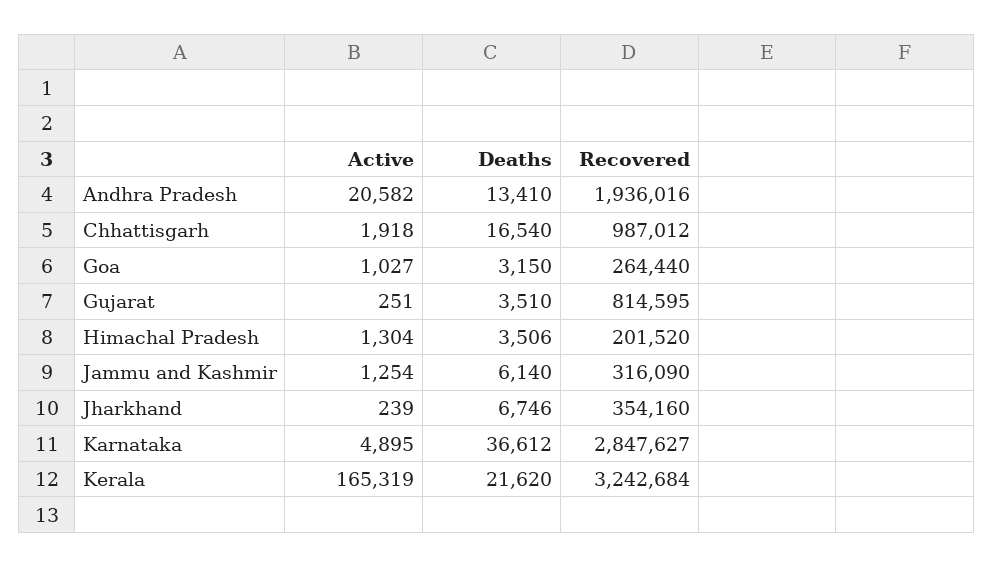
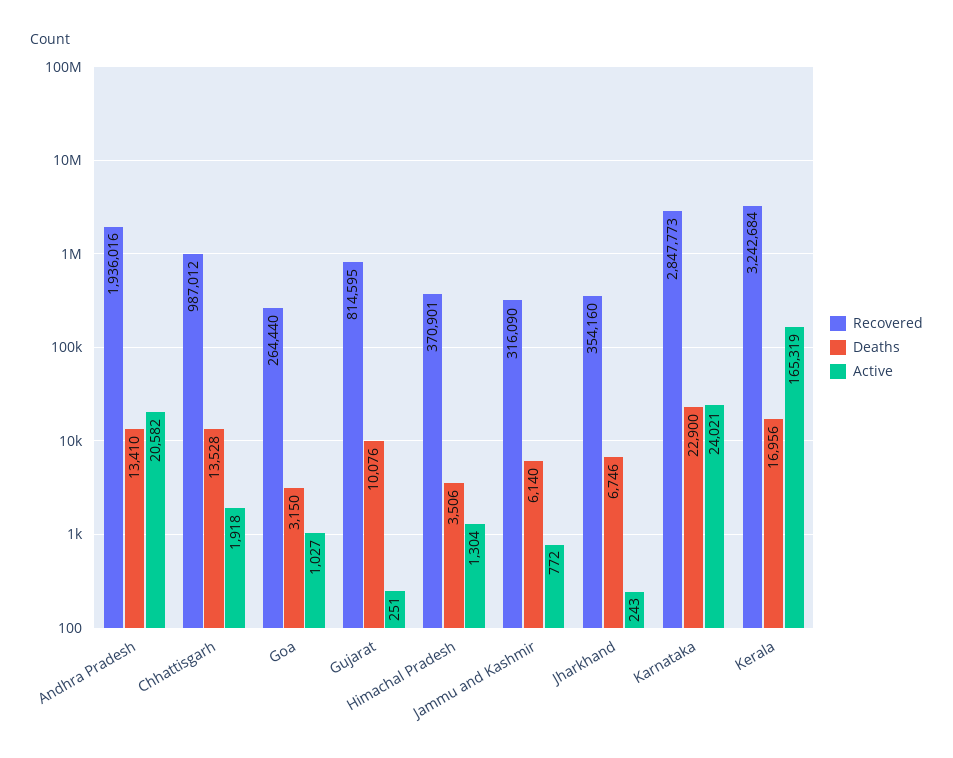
  {
    "Active": {
      "Andhra Pradesh": 20582,
      "Chhattisgarh": 1918,
      "Goa": 1027,
      "Gujarat": 251,
      "Himachal Pradesh": 1304,
-     "Jammu and Kashmir": 1254,
+     "Jammu and Kashmir": 772,
-     "Jharkhand": 239,
+     "Jharkhand": 243,
-     "Karnataka": 4895,
+     "Karnataka": 24021,
      "Kerala": 165319
    },
    "Deaths": {
      "Andhra Pradesh": 13410,
-     "Chhattisgarh": 16540,
+     "Chhattisgarh": 13528,
      "Goa": 3150,
-     "Gujarat": 3510,
+     "Gujarat": 10076,
      "Himachal Pradesh": 3506,
      "Jammu and Kashmir": 6140,
      "Jharkhand": 6746,
-     "Karnataka": 36612,
+     "Karnataka": 22900,
-     "Kerala": 21620
+     "Kerala": 16956
    },
    "Recovered": {
      "Andhra Pradesh": 1936016,
      "Chhattisgarh": 987012,
      "Goa": 264440,
      "Gujarat": 814595,
-     "Himachal Pradesh": 201520,
+     "Himachal Pradesh": 370901,
      "Jammu and Kashmir": 316090,
      "Jharkhand": 354160,
-     "Karnataka": 2847627,
+     "Karnataka": 2847773,
      "Kerala": 3242684
    }
  }

